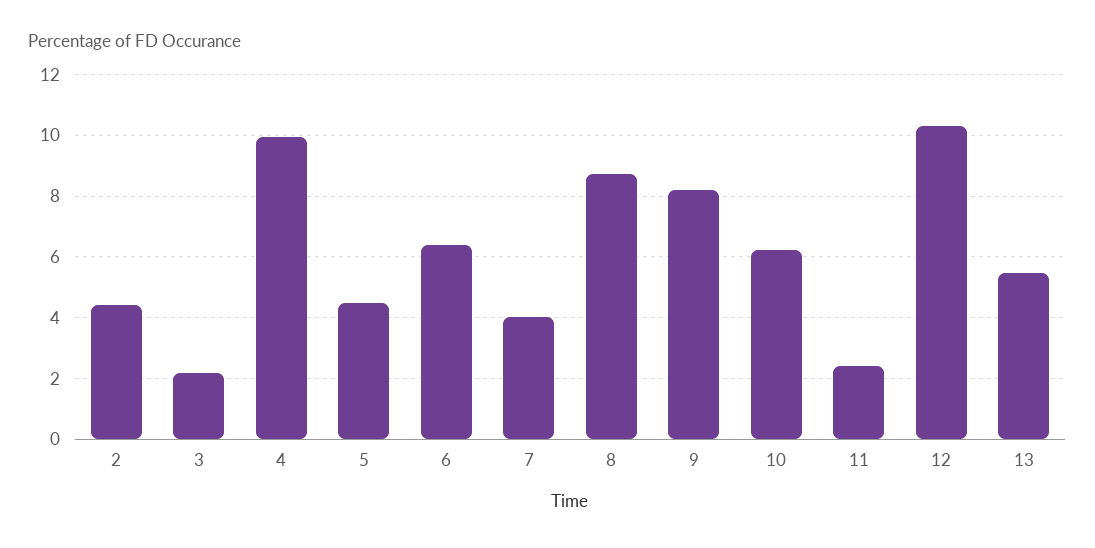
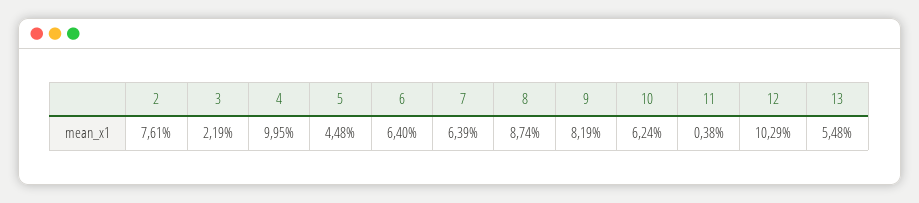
  {
-   "2": 4.4,
+   "2": 7.61,
    "3": 2.19,
    "4": 9.95,
    "5": 4.48,
    "6": 6.4,
-   "7": 4,
+   "7": 6.39,
    "8": 8.74,
    "9": 8.19,
    "10": 6.24,
-   "11": 2.4,
+   "11": 0.38,
    "12": 10.29,
    "13": 5.48
  }

